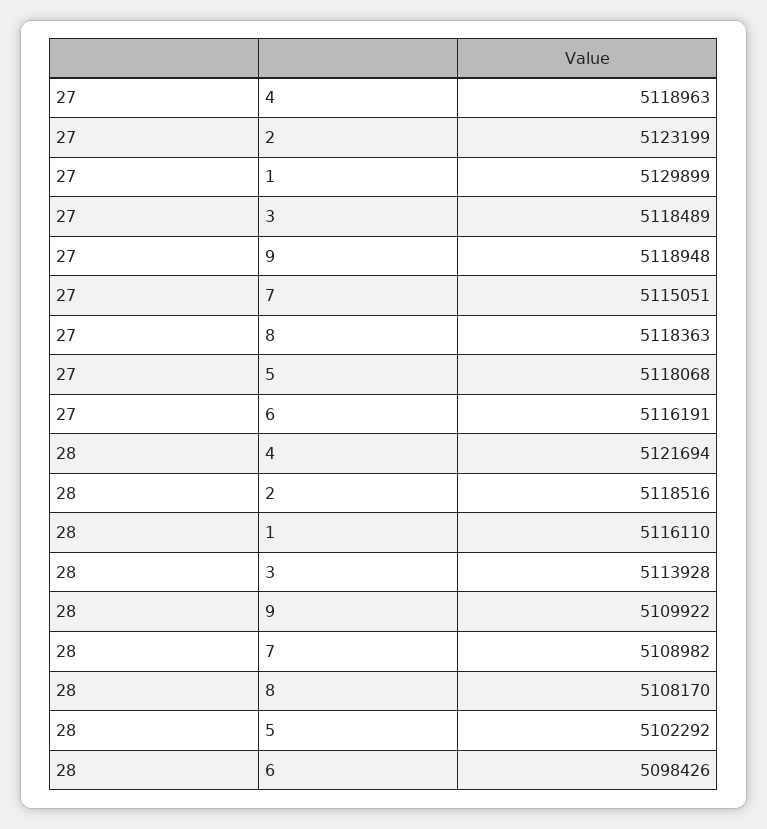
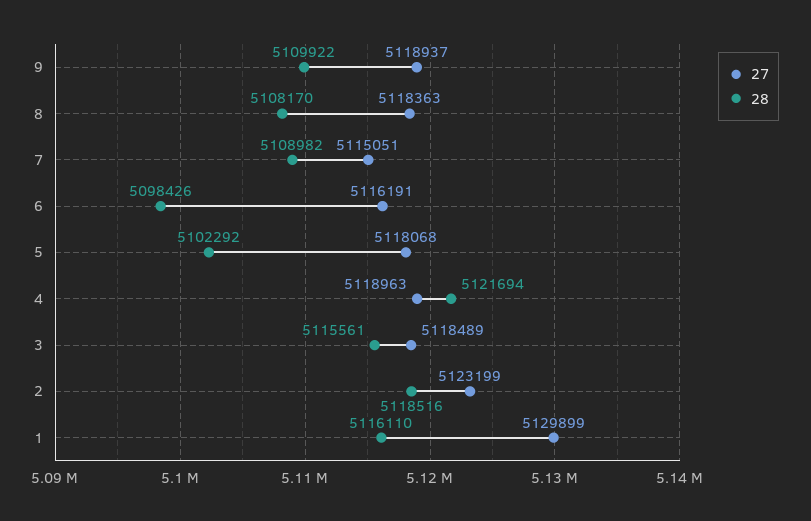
  {
    "27": {
      "4": 5118963,
      "2": 5123199,
      "1": 5129899,
      "3": 5118489,
-     "9": 5118948,
+     "9": 5118937,
      "7": 5115051,
      "8": 5118363,
      "5": 5118068,
      "6": 5116191
    },
    "28": {
      "4": 5121694,
      "2": 5118516,
      "1": 5116110,
-     "3": 5113928,
+     "3": 5115561,
      "9": 5109922,
      "7": 5108982,
      "8": 5108170,
      "5": 5102292,
      "6": 5098426
    }
  }

